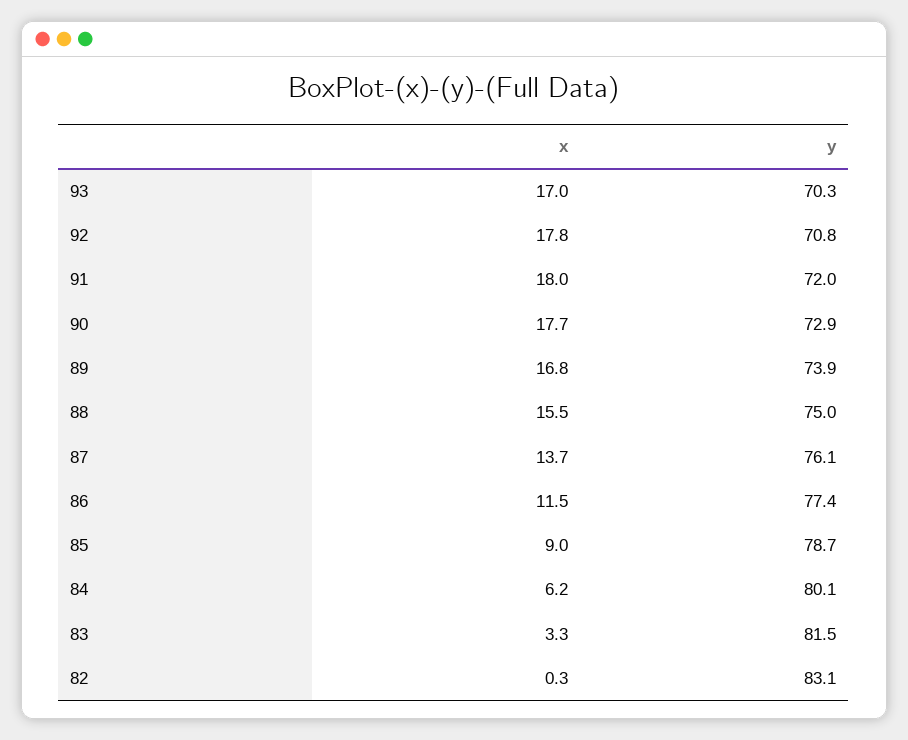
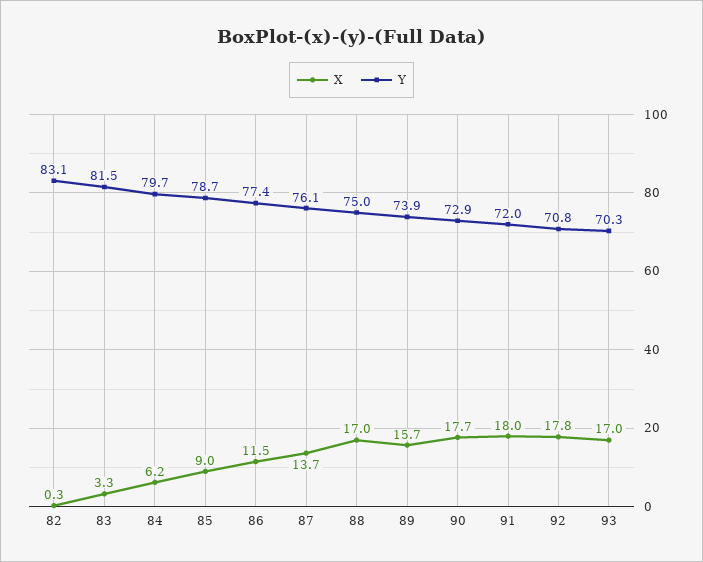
  {
    "x": {
      "93": 17,
      "92": 17.8,
      "91": 18,
      "90": 17.7,
-     "89": 16.8,
+     "89": 15.7,
-     "88": 15.5,
+     "88": 17,
      "87": 13.7,
      "86": 11.5,
      "85": 9,
      "84": 6.2,
      "83": 3.3,
      "82": 0.3
    },
    "y": {
      "93": 70.3,
      "92": 70.8,
      "91": 72,
      "90": 72.9,
      "89": 73.9,
      "88": 75,
      "87": 76.1,
      "86": 77.4,
      "85": 78.7,
-     "84": 80.1,
+     "84": 79.7,
      "83": 81.5,
      "82": 83.1
    }
  }

